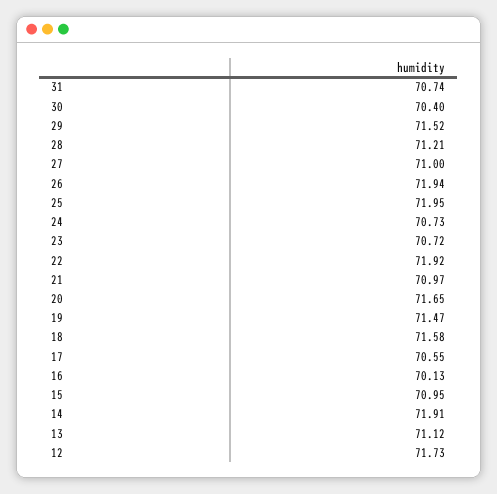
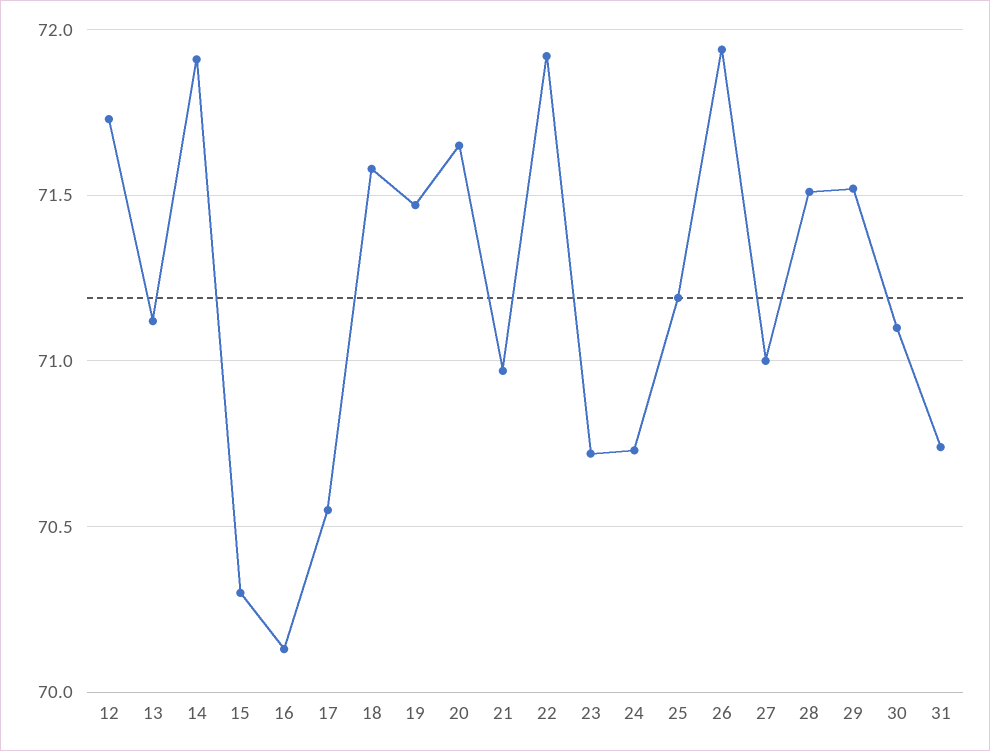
  {
    "31": 70.74,
-   "30": 70.4,
+   "30": 71.1,
    "29": 71.52,
-   "28": 71.21,
+   "28": 71.5,
    "27": 71,
    "26": 71.94,
-   "25": 71.95,
+   "25": 71.2,
    "24": 70.73,
    "23": 70.72,
    "22": 71.92,
    "21": 70.97,
    "20": 71.65,
    "19": 71.47,
    "18": 71.58,
    "17": 70.55,
    "16": 70.13,
-   "15": 70.95,
+   "15": 70.3,
    "14": 71.91,
    "13": 71.12,
    "12": 71.73
  }

